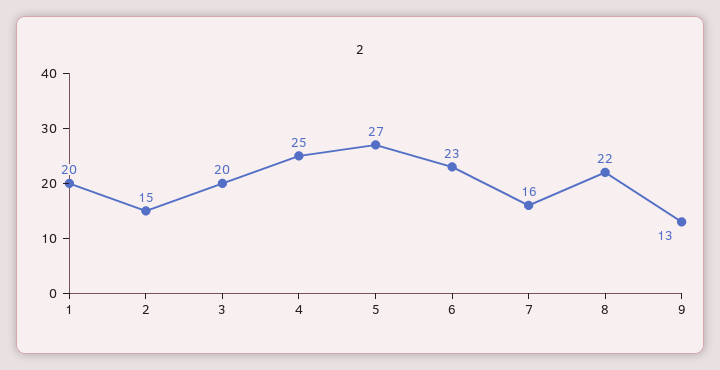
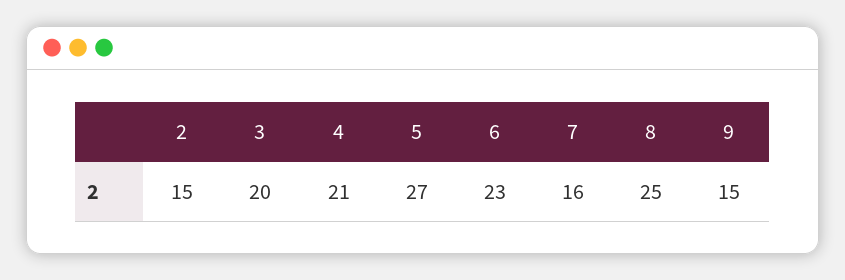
  {
-   "1": 20,
    "2": 15,
    "3": 20,
-   "4": 25,
+   "4": 21,
    "5": 27,
    "6": 23,
    "7": 16,
-   "8": 22,
+   "8": 25,
-   "9": 13
+   "9": 15
  }

